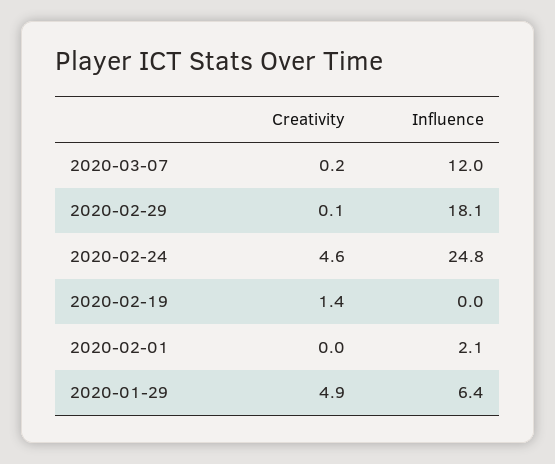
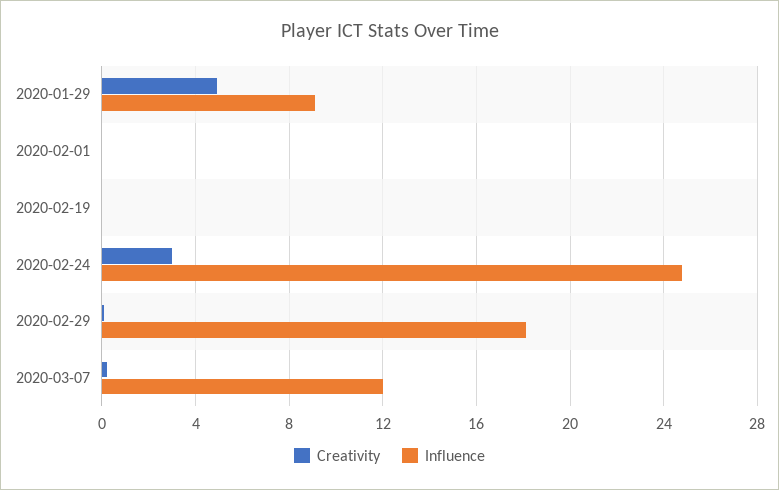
  {
    "Creativity": {
      "2020-03-07": 0.2,
      "2020-02-29": 0.1,
-     "2020-02-24": 4.6,
+     "2020-02-24": 3,
-     "2020-02-19": 1.4,
+     "2020-02-19": 0,
      "2020-02-01": 0,
      "2020-01-29": 4.9
    },
    "Influence": {
      "2020-03-07": 12,
      "2020-02-29": 18.1,
      "2020-02-24": 24.8,
      "2020-02-19": 0,
-     "2020-02-01": 2.1,
+     "2020-02-01": 0,
-     "2020-01-29": 6.4
+     "2020-01-29": 9
    }
  }

